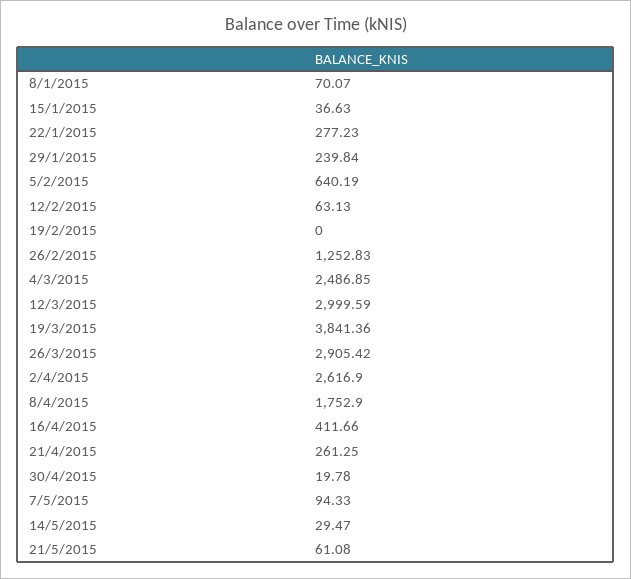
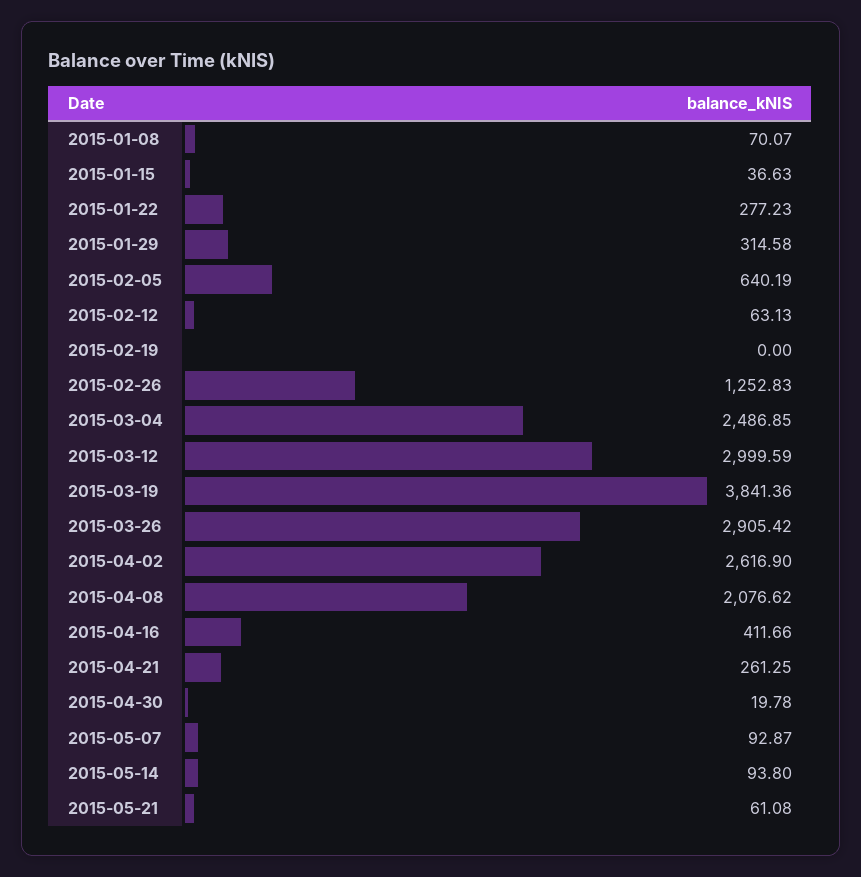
  {
    "8/1/2015": 70.07,
    "15/1/2015": 36.63,
    "22/1/2015": 277.23,
-   "29/1/2015": 239.84,
+   "29/1/2015": 314.58,
    "5/2/2015": 640.19,
    "12/2/2015": 63.13,
    "19/2/2015": 0,
    "26/2/2015": 1252.83,
    "4/3/2015": 2486.85,
    "12/3/2015": 2999.59,
    "19/3/2015": 3841.36,
    "26/3/2015": 2905.42,
    "2/4/2015": 2616.9,
-   "8/4/2015": 1752.9,
+   "8/4/2015": 2076.62,
    "16/4/2015": 411.66,
    "21/4/2015": 261.25,
    "30/4/2015": 19.78,
-   "7/5/2015": 94.33,
+   "7/5/2015": 92.87,
-   "14/5/2015": 29.47,
+   "14/5/2015": 93.8,
    "21/5/2015": 61.08
  }

